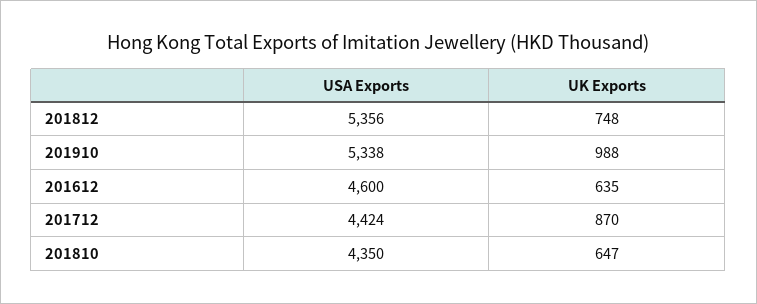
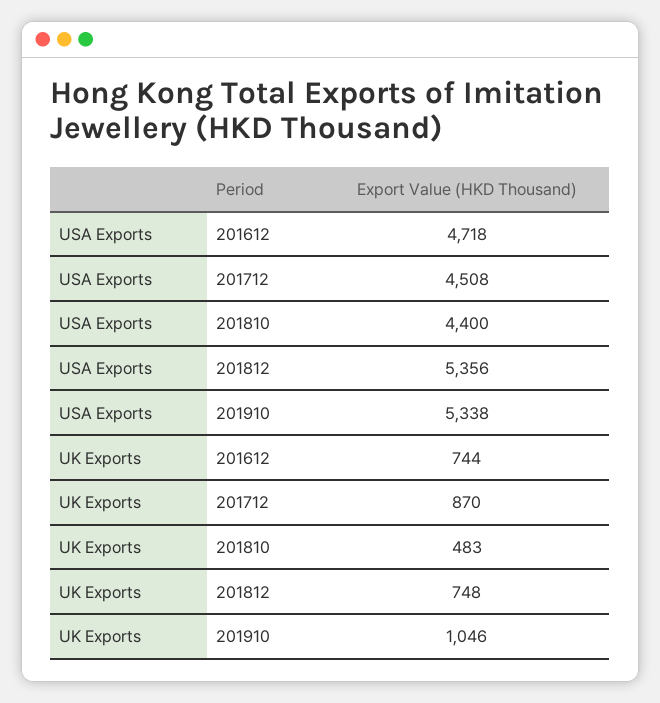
  {
    "USA Exports": {
      "201812": 5356,
      "201910": 5338,
-     "201612": 4600,
+     "201612": 4718,
-     "201712": 4424,
+     "201712": 4508,
-     "201810": 4350
+     "201810": 4400
    },
    "UK Exports": {
      "201812": 748,
-     "201910": 988,
+     "201910": 1046,
-     "201612": 635,
+     "201612": 744,
      "201712": 870,
-     "201810": 647
+     "201810": 483
    }
  }

